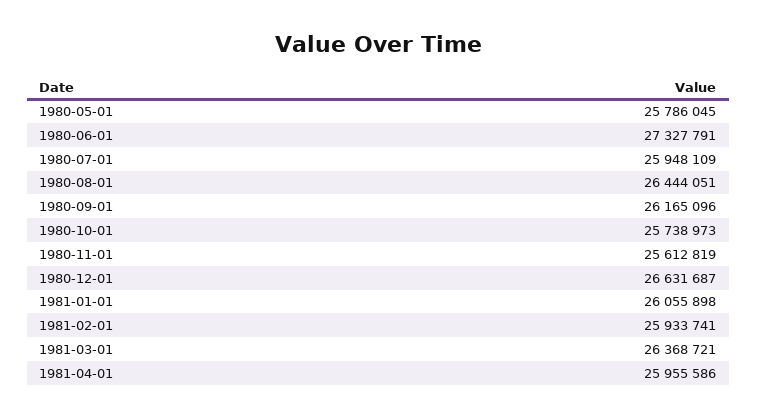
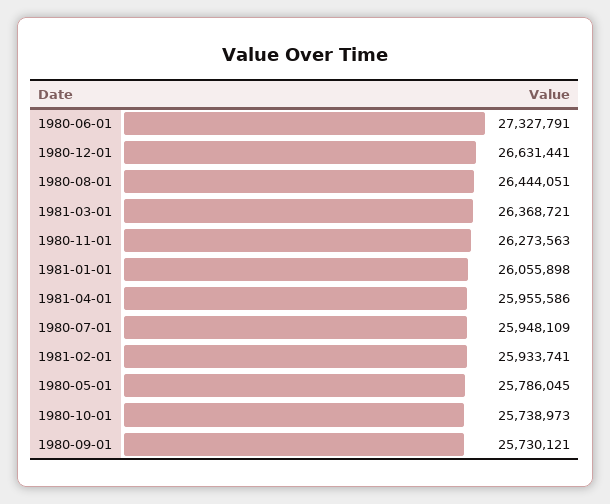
  {
    "1980-05-01": 25786045,
    "1980-06-01": 27327791,
    "1980-07-01": 25948109,
    "1980-08-01": 26444051,
-   "1980-09-01": 26165096,
+   "1980-09-01": 25730121,
    "1980-10-01": 25738973,
-   "1980-11-01": 25612819,
+   "1980-11-01": 26273563,
-   "1980-12-01": 26631687,
+   "1980-12-01": 26631441,
    "1981-01-01": 26055898,
    "1981-02-01": 25933741,
    "1981-03-01": 26368721,
    "1981-04-01": 25955586
  }

